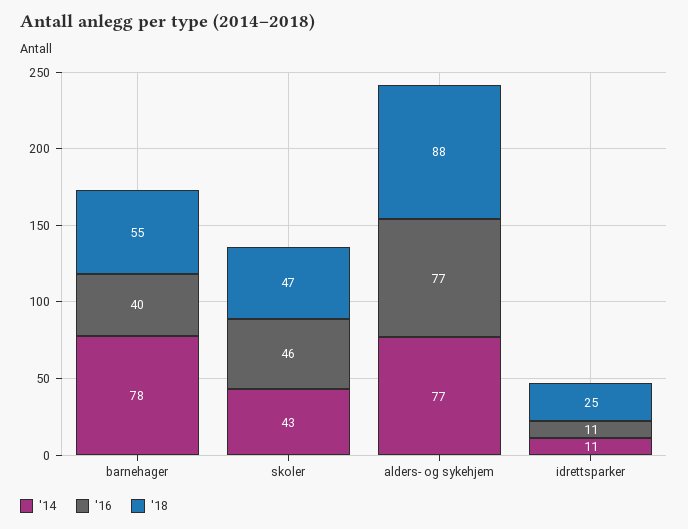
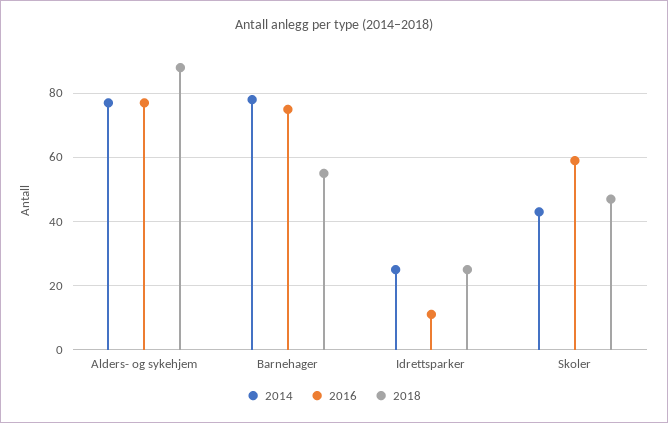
  {
    "'14": {
      "barnehager": 78,
      "skoler": 43,
      "alders- og sykehjem": 77,
-     "idrettsparker": 11
+     "idrettsparker": 25
    },
    "'16": {
-     "barnehager": 40,
+     "barnehager": 75,
-     "skoler": 46,
+     "skoler": 60,
      "alders- og sykehjem": 77,
      "idrettsparker": 11
    },
    "'18": {
      "barnehager": 55,
      "skoler": 47,
      "alders- og sykehjem": 88,
      "idrettsparker": 25
    }
  }

